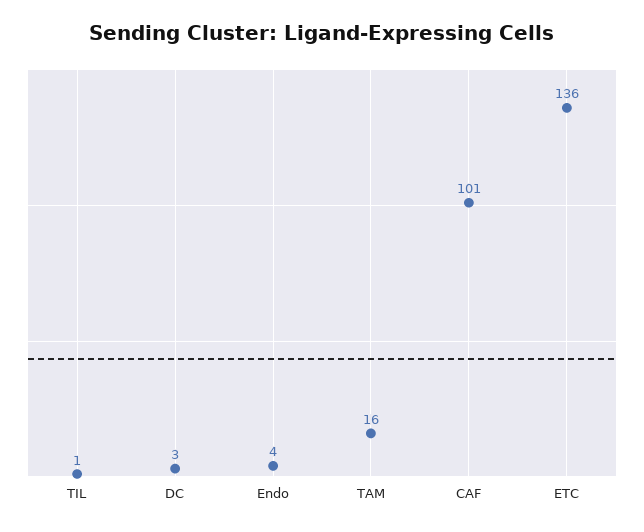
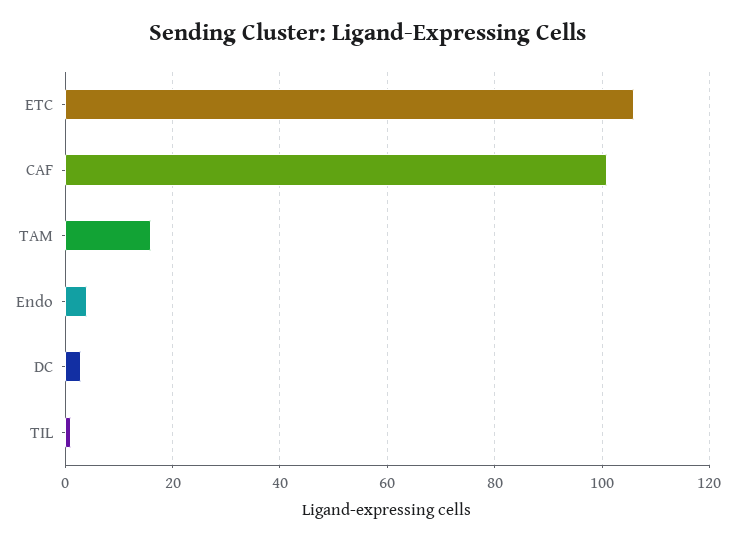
  {
    "TIL": 1,
    "DC": 3,
    "Endo": 4,
    "TAM": 16,
    "CAF": 101,
-   "ETC": 136
+   "ETC": 105
  }

